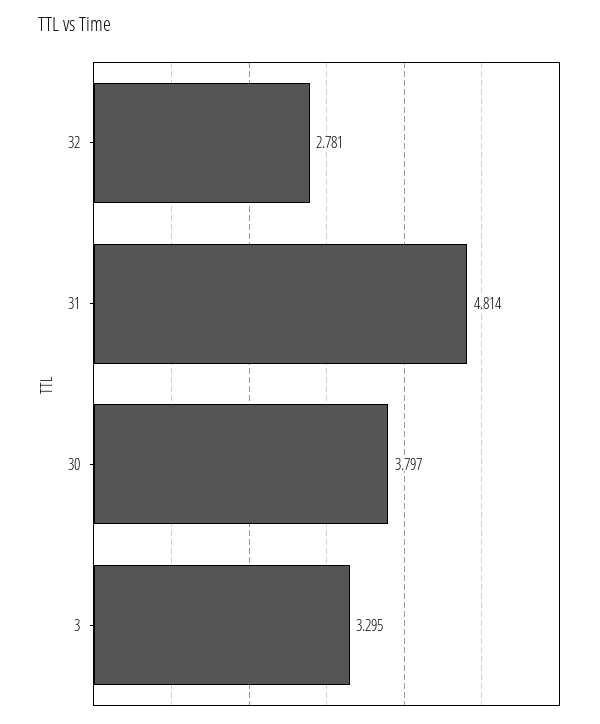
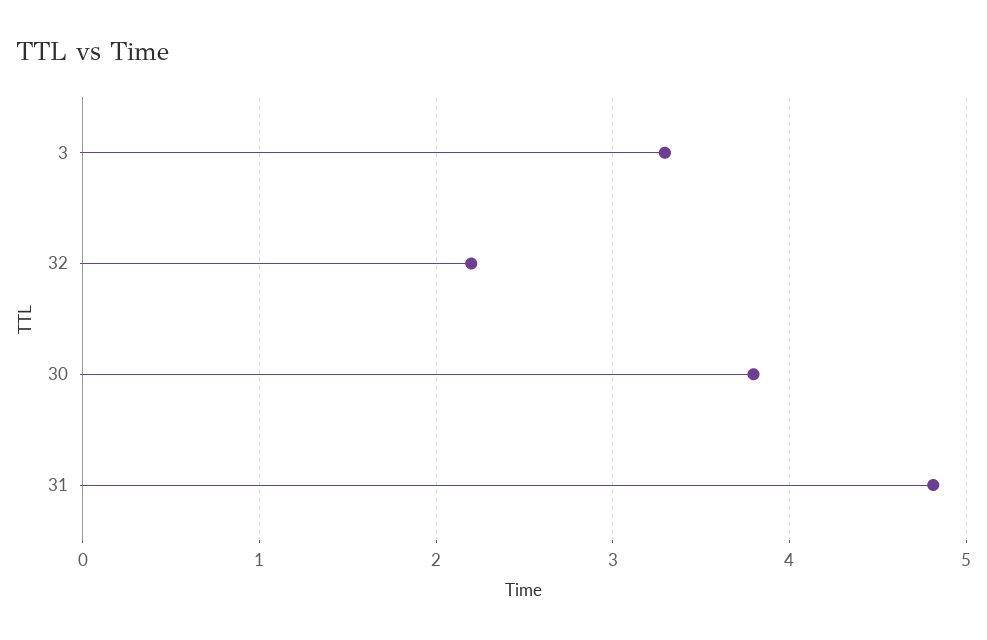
  {
-   "32": 2.781,
+   "32": 2.2,
    "31": 4.814,
    "30": 3.797,
    "3": 3.295
  }

